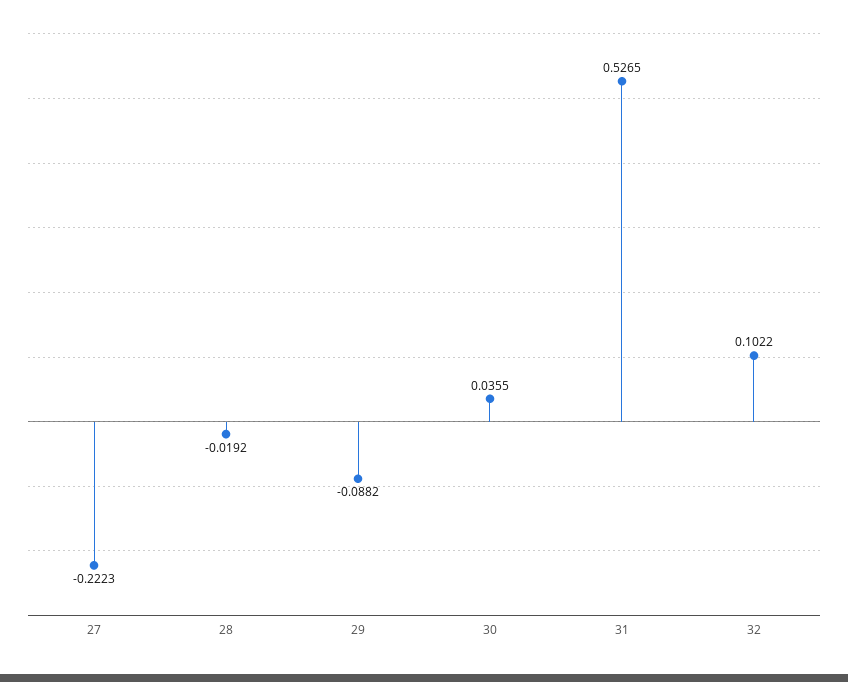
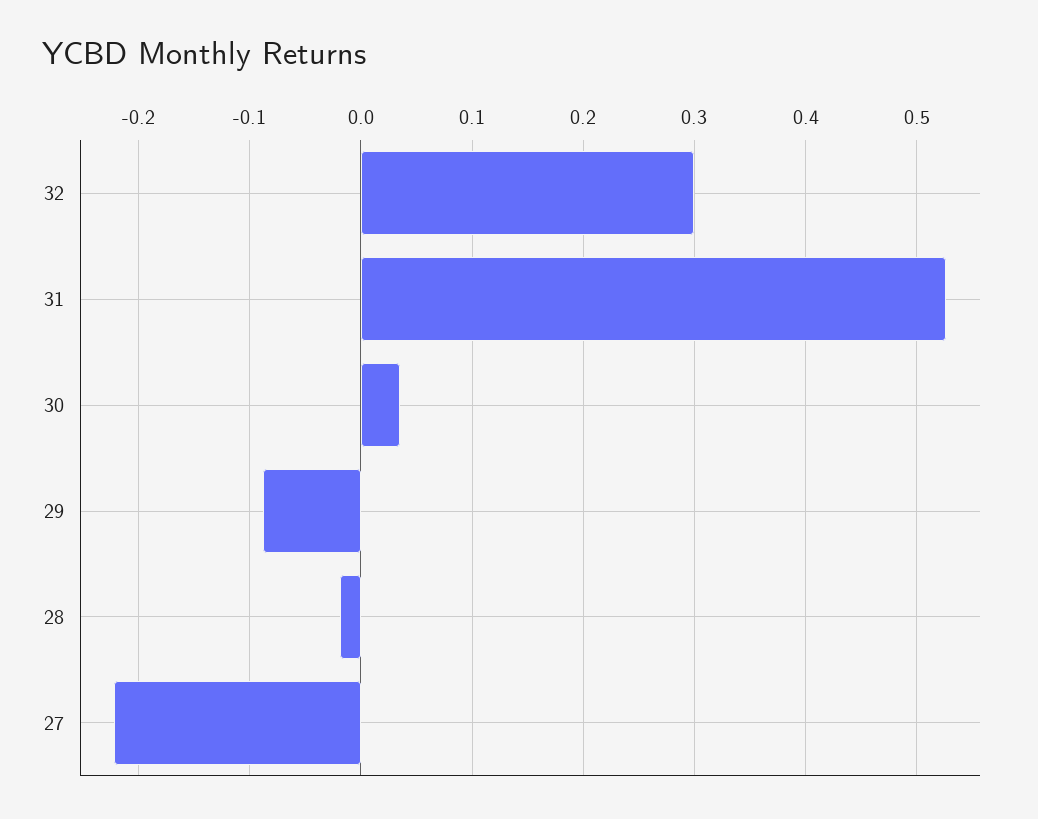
  {
    "27": -0.2223,
    "28": -0.0192,
    "29": -0.0882,
    "30": 0.0355,
    "31": 0.5265,
-   "32": 0.1022
+   "32": 0.3
  }

